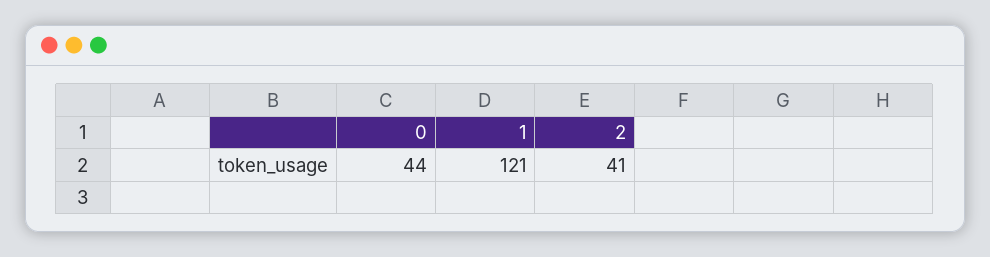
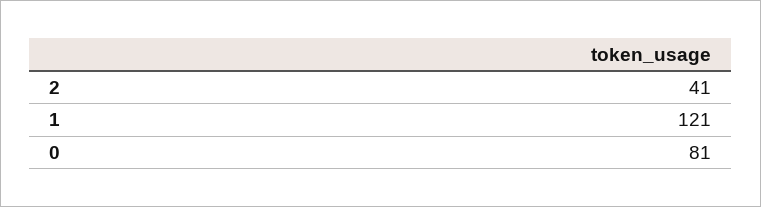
  {
-   "0": 44,
+   "0": 81,
    "1": 121,
    "2": 41
  }

